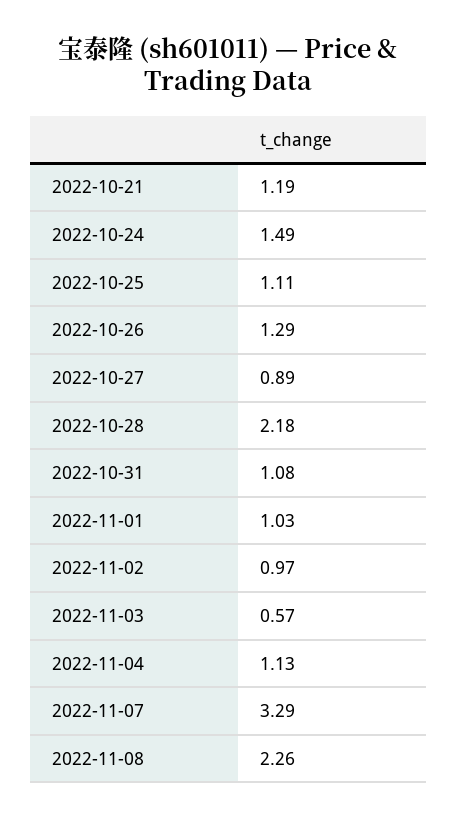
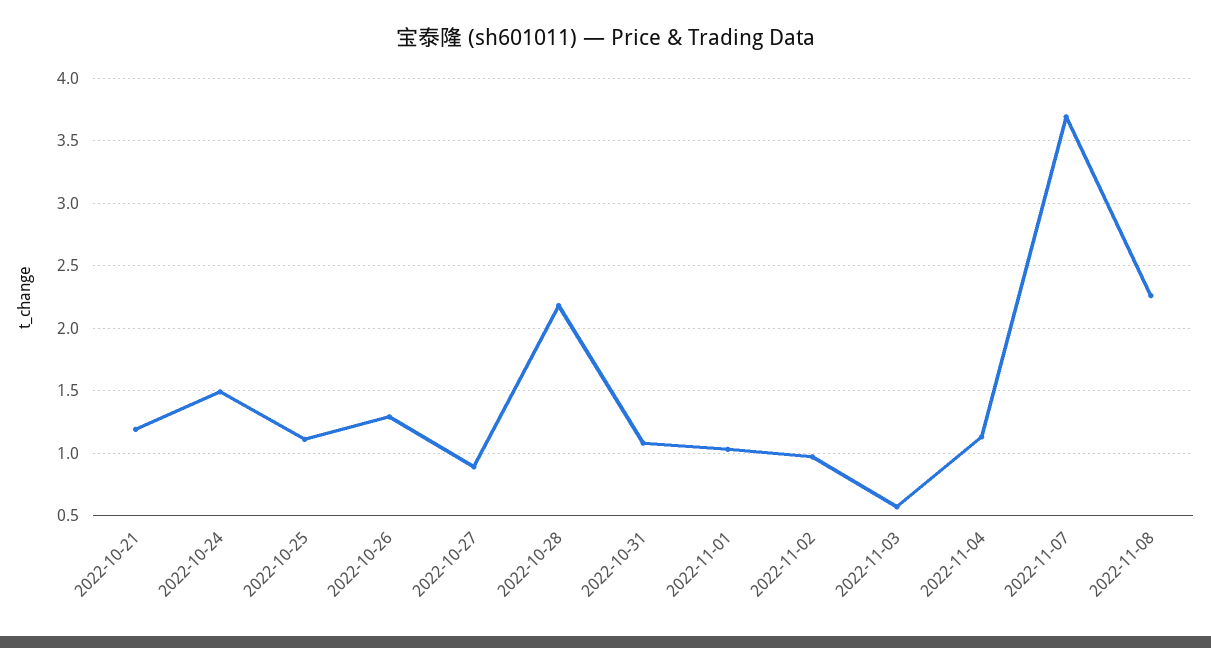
  {
    "2022-10-21": 1.19,
    "2022-10-24": 1.49,
    "2022-10-25": 1.11,
    "2022-10-26": 1.29,
    "2022-10-27": 0.89,
    "2022-10-28": 2.18,
    "2022-10-31": 1.08,
    "2022-11-01": 1.03,
    "2022-11-02": 0.97,
    "2022-11-03": 0.57,
    "2022-11-04": 1.13,
-   "2022-11-07": 3.29,
+   "2022-11-07": 3.7,
    "2022-11-08": 2.26
  }

